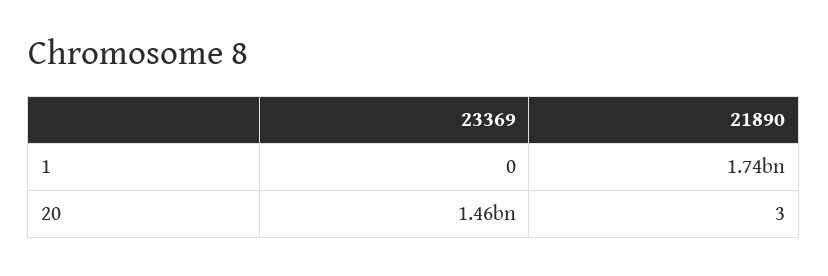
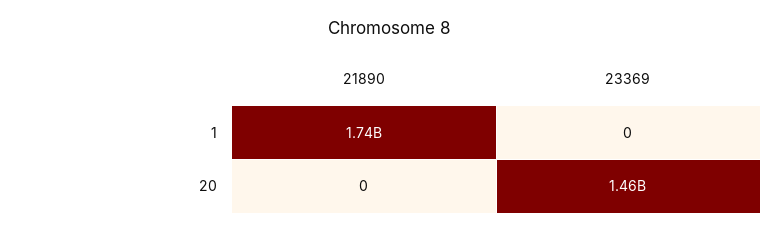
  {
    "23369": {
      "1": 0,
      "20": 1460000000
    },
    "21890": {
      "1": 1740000000,
-     "20": 3
+     "20": 0
    }
  }

